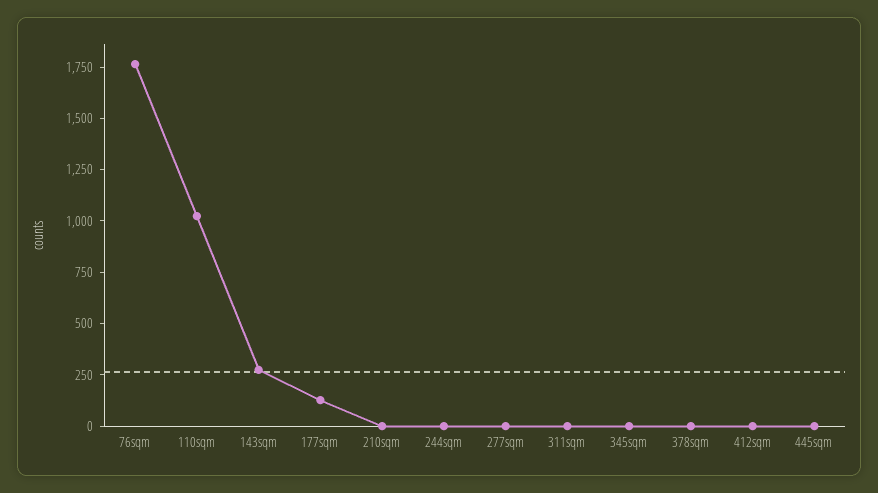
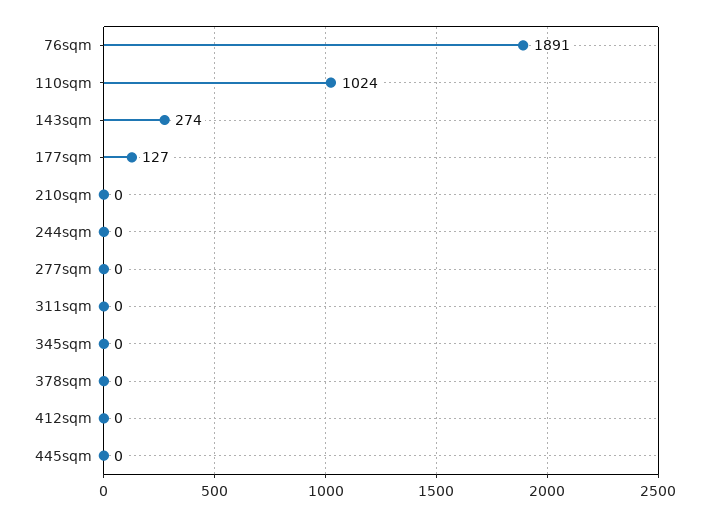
  {
-   "76sqm": 1750,
+   "76sqm": 1891,
    "110sqm": 1024,
    "143sqm": 274,
    "177sqm": 127,
    "210sqm": 0,
    "244sqm": 0,
    "277sqm": 0,
    "311sqm": 0,
    "345sqm": 0,
    "378sqm": 0,
    "412sqm": 0,
    "445sqm": 0
  }

